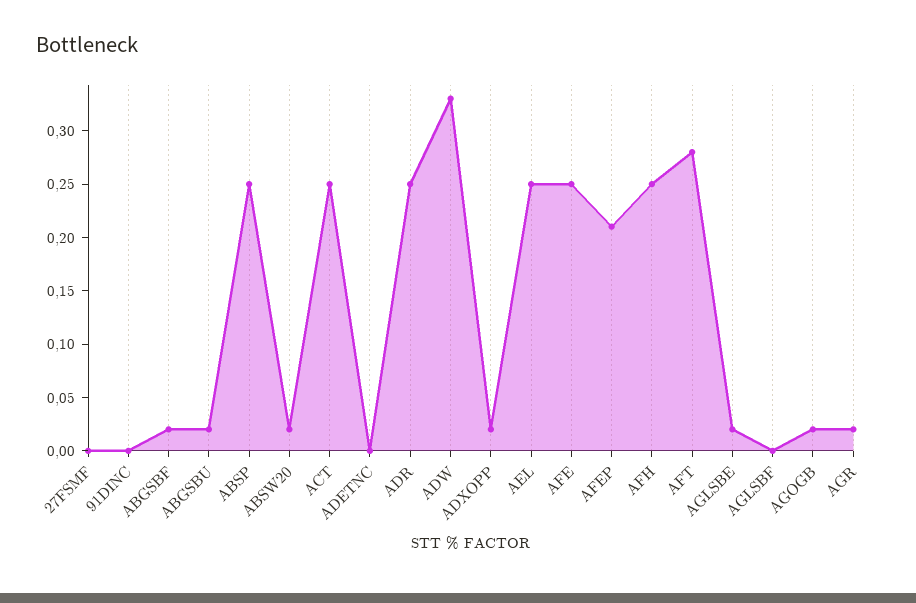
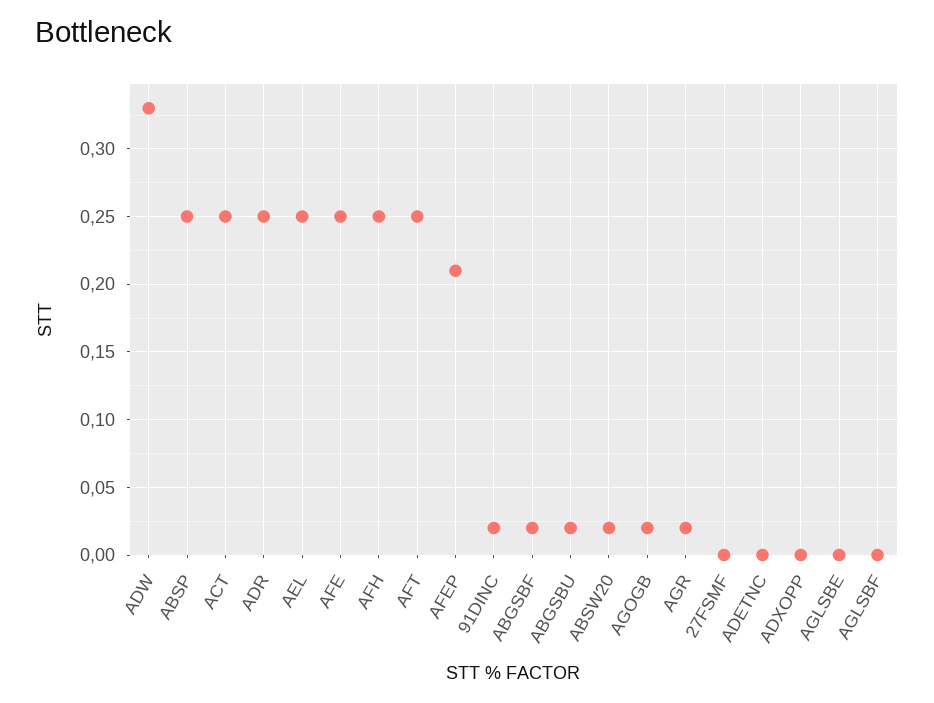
  {
    "27FSMF": 0,
-   "91DINC": 0,
+   "91DINC": 0.02,
    "ABGSBF": 0.02,
    "ABGSBU": 0.02,
    "ABSP": 0.25,
    "ABSW20": 0.02,
    "ACT": 0.25,
    "ADETNC": 0,
    "ADR": 0.25,
    "ADW": 0.33,
-   "ADXOPP": 0.02,
+   "ADXOPP": 0,
    "AEL": 0.25,
    "AFE": 0.25,
    "AFEP": 0.21,
    "AFH": 0.25,
-   "AFT": 0.28,
+   "AFT": 0.25,
-   "AGLSBE": 0.02,
+   "AGLSBE": 0,
    "AGLSBF": 0,
    "AGOGB": 0.02,
    "AGR": 0.02
  }

